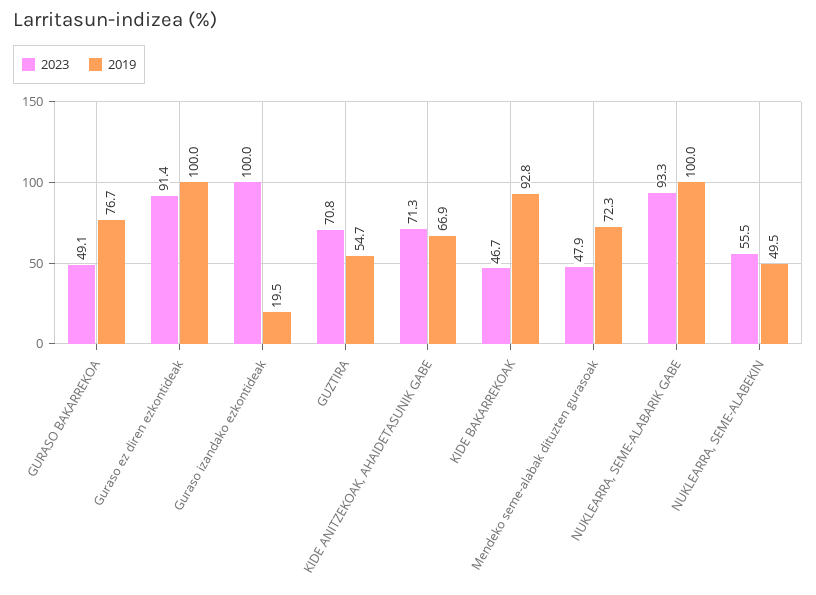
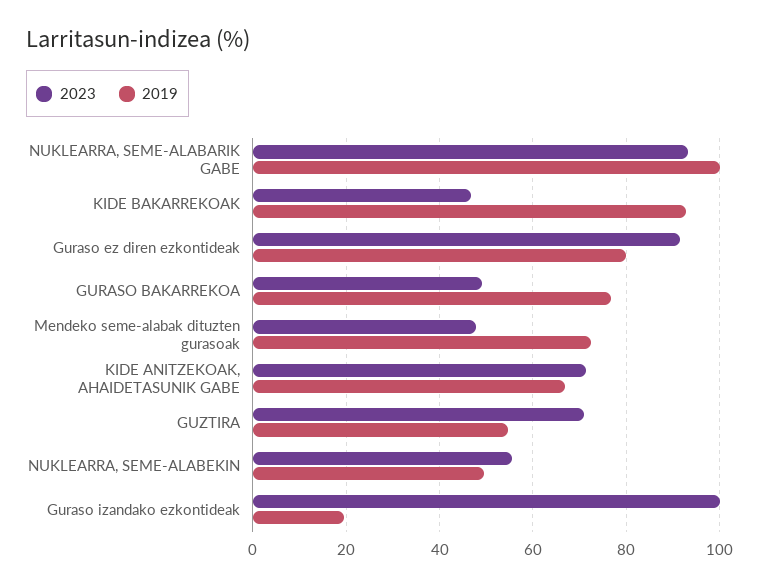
  {
    "2023": {
      "GURASO BAKARREKOA": 49.1,
      "Guraso ez diren ezkontideak": 91.4,
      "Guraso izandako ezkontideak": 100,
      "GUZTIRA": 70.8,
      "KIDE ANITZEKOAK, AHAIDETASUNIK GABE": 71.3,
      "KIDE BAKARREKOAK": 46.7,
      "Mendeko seme-alabak dituzten gurasoak": 47.9,
      "NUKLEARRA, SEME-ALABARIK GABE": 93.3,
      "NUKLEARRA, SEME-ALABEKIN": 55.5
    },
    "2019": {
      "GURASO BAKARREKOA": 76.7,
-     "Guraso ez diren ezkontideak": 100,
+     "Guraso ez diren ezkontideak": 80,
      "Guraso izandako ezkontideak": 19.5,
      "GUZTIRA": 54.7,
      "KIDE ANITZEKOAK, AHAIDETASUNIK GABE": 66.9,
      "KIDE BAKARREKOAK": 92.8,
      "Mendeko seme-alabak dituzten gurasoak": 72.3,
      "NUKLEARRA, SEME-ALABARIK GABE": 100,
      "NUKLEARRA, SEME-ALABEKIN": 49.5
    }
  }

